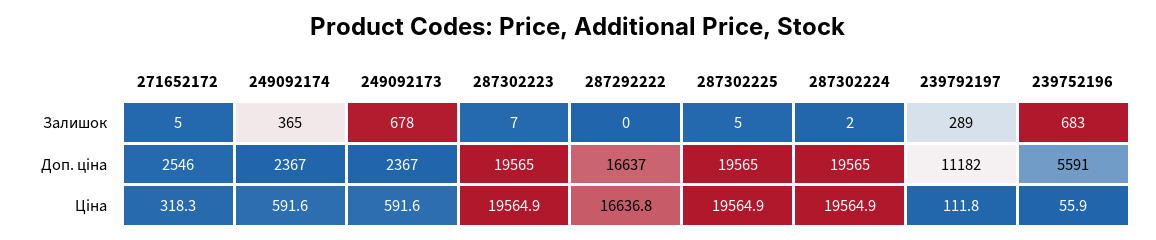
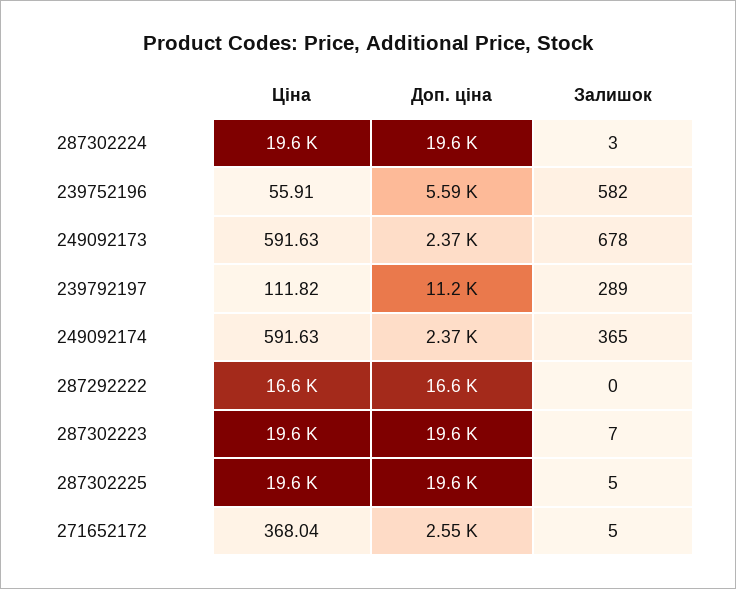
  {
    "271652172": {
      "Залишок": 5,
      "Доп. ціна": 2546,
-     "Ціна": 318.3
+     "Ціна": 368.04
    },
    "249092174": {
      "Залишок": 365,
      "Доп. ціна": 2367,
      "Ціна": 591.63
    },
    "249092173": {
      "Залишок": 678,
      "Доп. ціна": 2367,
      "Ціна": 591.63
    },
    "287302223": {
      "Залишок": 7,
      "Доп. ціна": 19565,
      "Ціна": 19564.9
    },
    "287292222": {
      "Залишок": 0,
      "Доп. ціна": 16637,
      "Ціна": 16636.8
    },
    "287302225": {
      "Залишок": 5,
      "Доп. ціна": 19565,
      "Ціна": 19564.9
    },
    "287302224": {
-     "Залишок": 2,
+     "Залишок": 3,
      "Доп. ціна": 19565,
      "Ціна": 19564.9
    },
    "239792197": {
      "Залишок": 289,
      "Доп. ціна": 11182,
      "Ціна": 111.82
    },
    "239752196": {
-     "Залишок": 683,
+     "Залишок": 582,
      "Доп. ціна": 5591,
      "Ціна": 55.91
    }
  }

